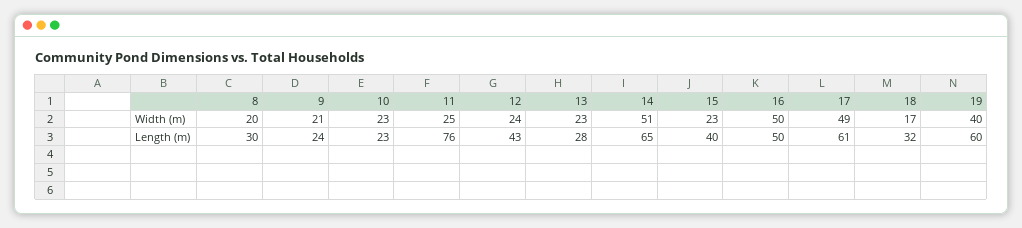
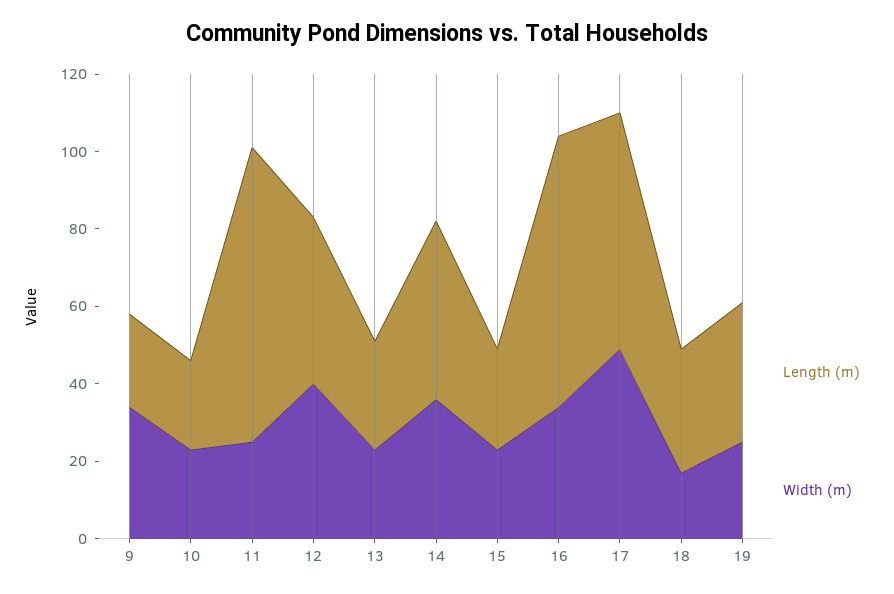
  {
    "Width (m)": {
-     "8": 20,
-     "9": 21,
+     "9": 35,
      "10": 23,
      "11": 25,
-     "12": 24,
+     "12": 40,
      "13": 23,
-     "14": 51,
+     "14": 35,
      "15": 23,
-     "16": 50,
+     "16": 35,
      "17": 49,
      "18": 17,
-     "19": 40
+     "19": 25
    },
    "Length (m)": {
-     "8": 30,
      "9": 24,
      "10": 23,
      "11": 76,
      "12": 43,
      "13": 28,
-     "14": 65,
+     "14": 45,
-     "15": 40,
+     "15": 25,
-     "16": 50,
+     "16": 70,
      "17": 61,
      "18": 32,
-     "19": 60
+     "19": 35
    }
  }

